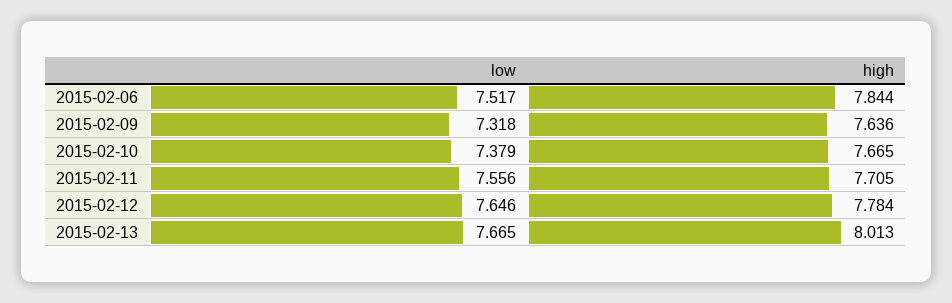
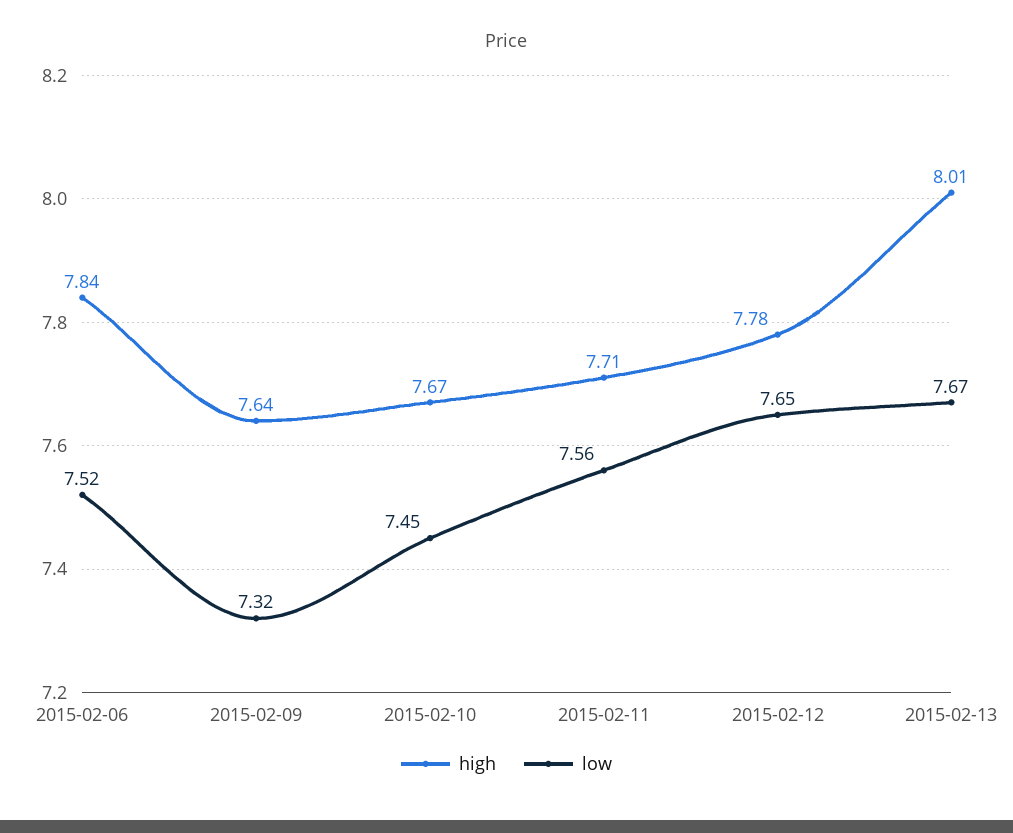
  {
    "low": {
      "2015-02-06": 7.517,
      "2015-02-09": 7.318,
-     "2015-02-10": 7.379,
+     "2015-02-10": 7.45,
      "2015-02-11": 7.556,
      "2015-02-12": 7.646,
      "2015-02-13": 7.665
    },
    "high": {
      "2015-02-06": 7.844,
      "2015-02-09": 7.636,
      "2015-02-10": 7.665,
      "2015-02-11": 7.705,
      "2015-02-12": 7.784,
      "2015-02-13": 8.013
    }
  }

